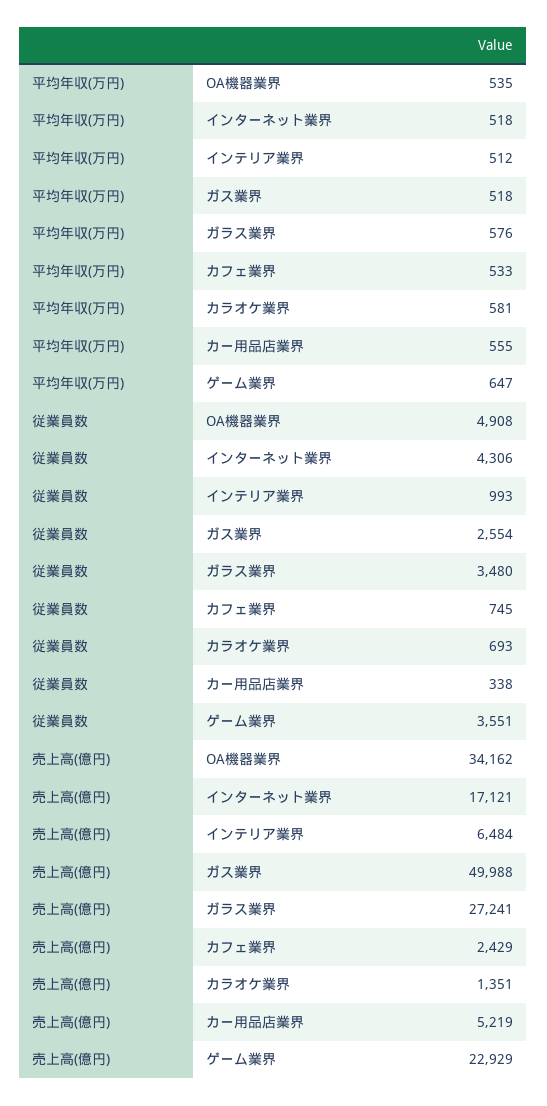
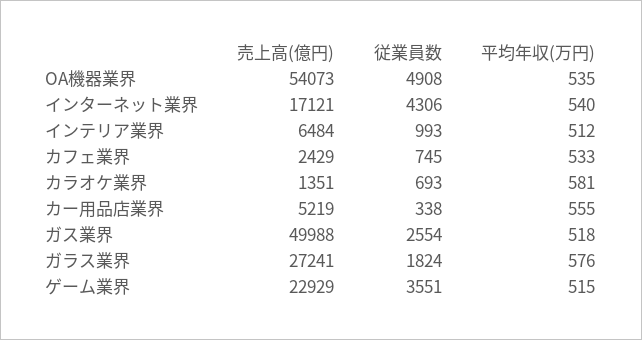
  {
    "平均年収(万円)": {
      "OA機器業界": 535,
-     "インターネット業界": 518,
+     "インターネット業界": 540,
      "インテリア業界": 512,
      "ガス業界": 518,
      "ガラス業界": 576,
      "カフェ業界": 533,
      "カラオケ業界": 581,
      "カー用品店業界": 555,
-     "ゲーム業界": 647
+     "ゲーム業界": 515
    },
    "従業員数": {
      "OA機器業界": 4908,
      "インターネット業界": 4306,
      "インテリア業界": 993,
      "ガス業界": 2554,
-     "ガラス業界": 3480,
+     "ガラス業界": 1824,
      "カフェ業界": 745,
      "カラオケ業界": 693,
      "カー用品店業界": 338,
      "ゲーム業界": 3551
    },
    "売上高(億円)": {
-     "OA機器業界": 34162,
+     "OA機器業界": 54073,
      "インターネット業界": 17121,
      "インテリア業界": 6484,
      "ガス業界": 49988,
      "ガラス業界": 27241,
      "カフェ業界": 2429,
      "カラオケ業界": 1351,
      "カー用品店業界": 5219,
      "ゲーム業界": 22929
    }
  }

